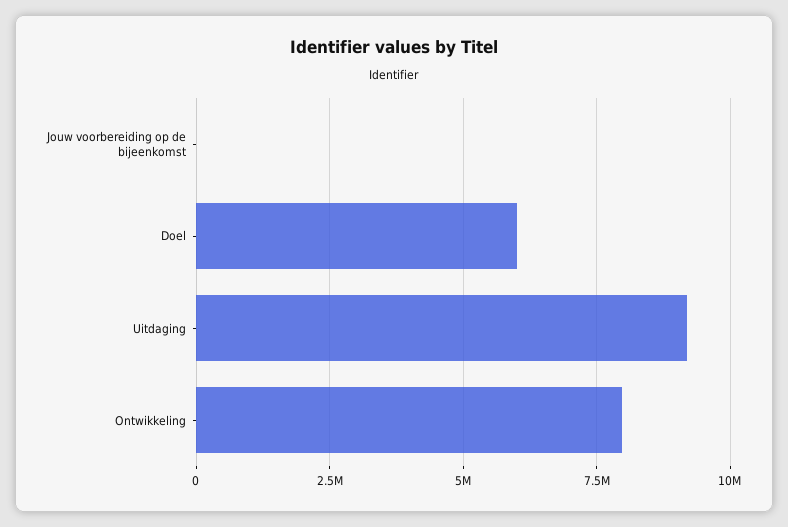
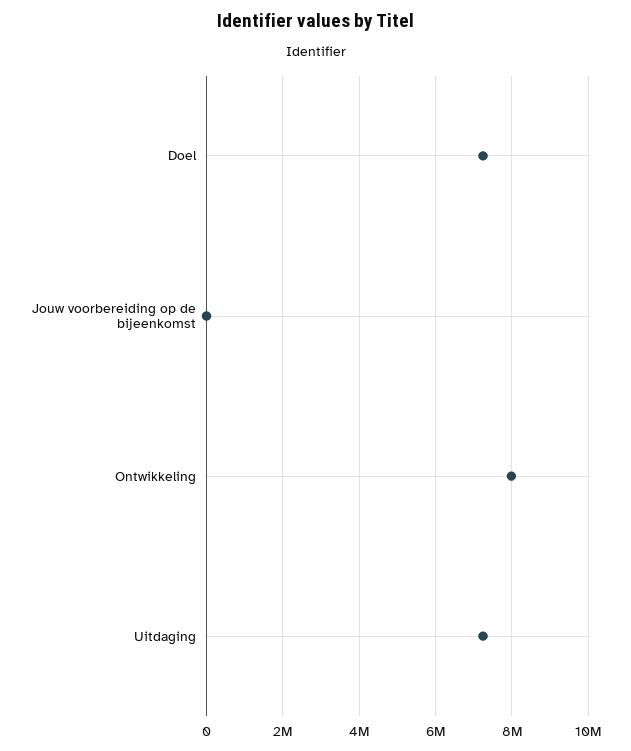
  {
    "Jouw voorbereiding op de bijeenkomst": 0,
-   "Doel": 6000000,
+   "Doel": 7200000,
-   "Uitdaging": 9250000,
+   "Uitdaging": 7200000,
    "Ontwikkeling": 8000000
  }

